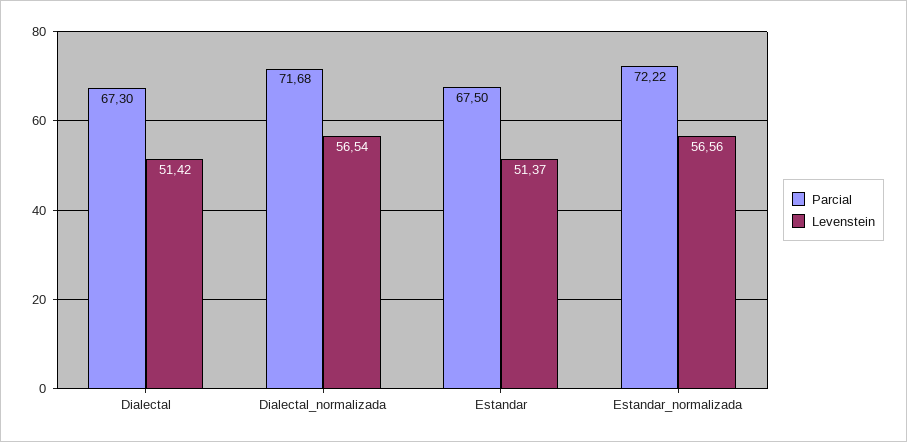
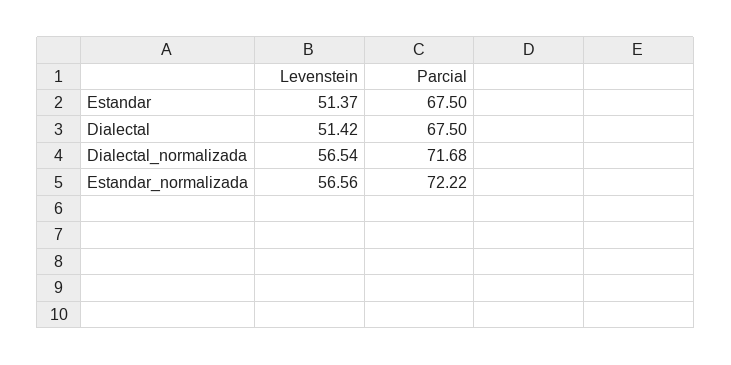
  {
    "Parcial": {
-     "Dialectal": 67.3,
+     "Dialectal": 67.5,
      "Dialectal_normalizada": 71.68,
      "Estandar": 67.5,
      "Estandar_normalizada": 72.22
    },
    "Levenstein": {
      "Dialectal": 51.42,
      "Dialectal_normalizada": 56.54,
      "Estandar": 51.37,
      "Estandar_normalizada": 56.56
    }
  }

